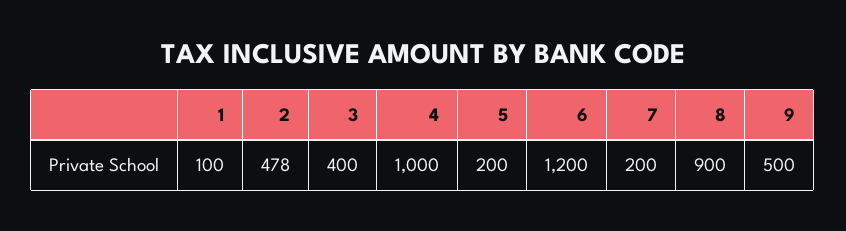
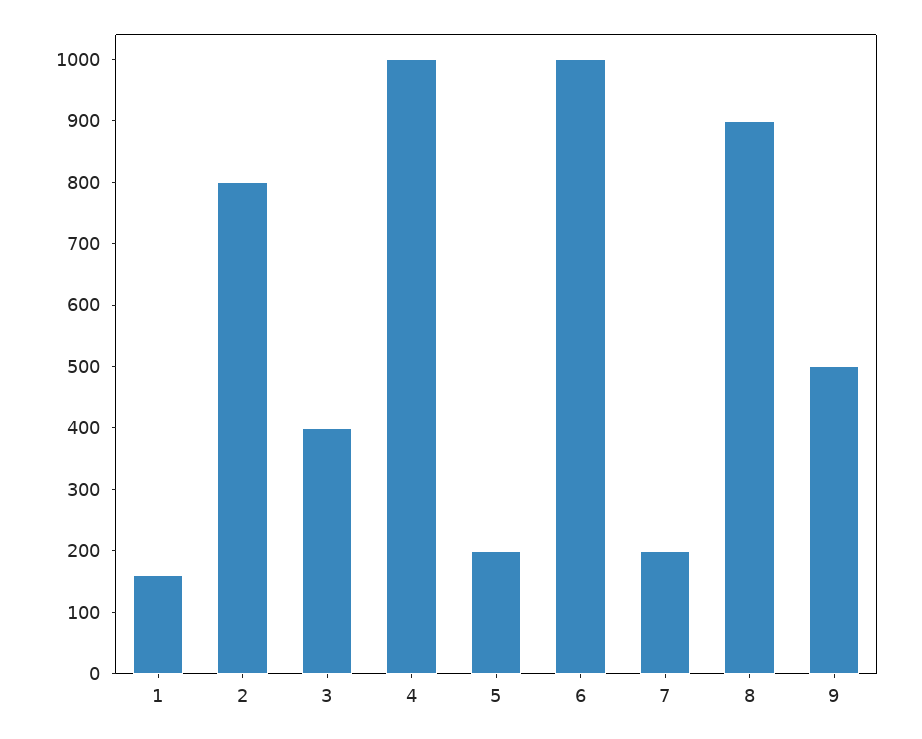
  {
-   "1": 100,
+   "1": 160,
-   "2": 478,
+   "2": 800,
    "3": 400,
    "4": 1000,
    "5": 200,
-   "6": 1200,
+   "6": 1000,
    "7": 200,
    "8": 900,
    "9": 500
  }

